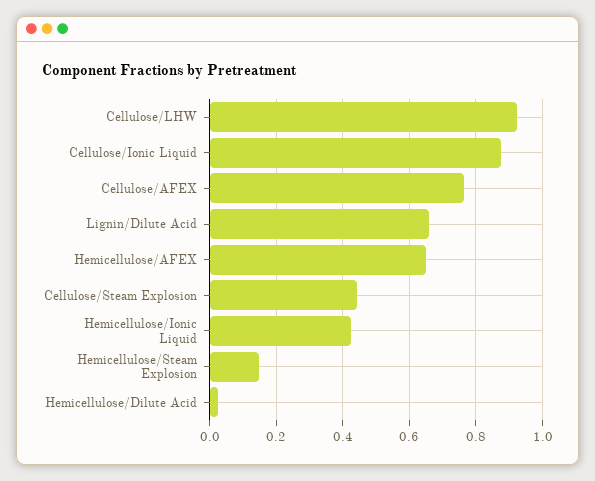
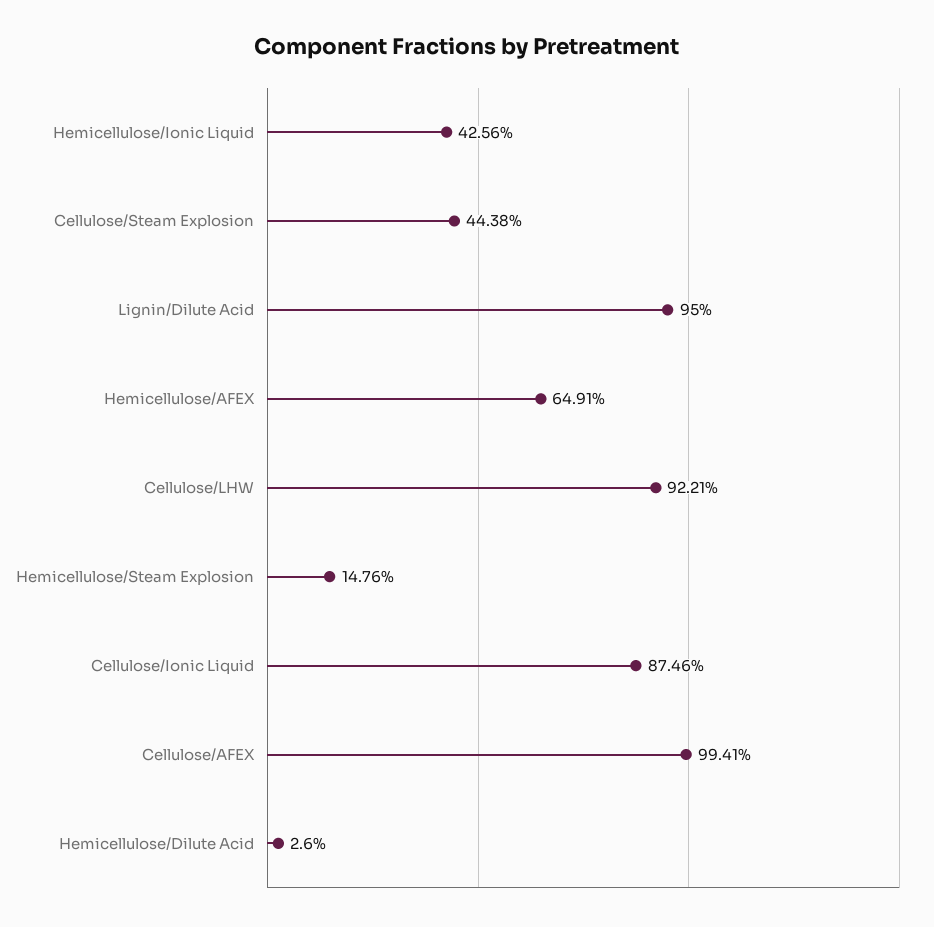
  {
    "Cellulose/LHW": 0.9221,
    "Cellulose/Ionic Liquid": 0.8746,
-   "Cellulose/AFEX": 0.76,
+   "Cellulose/AFEX": 0.9941,
-   "Lignin/Dilute Acid": 0.66,
+   "Lignin/Dilute Acid": 0.95,
    "Hemicellulose/AFEX": 0.6491,
    "Cellulose/Steam Explosion": 0.4438,
    "Hemicellulose/Ionic Liquid": 0.4256,
    "Hemicellulose/Steam Explosion": 0.1476,
    "Hemicellulose/Dilute Acid": 0.026
  }

